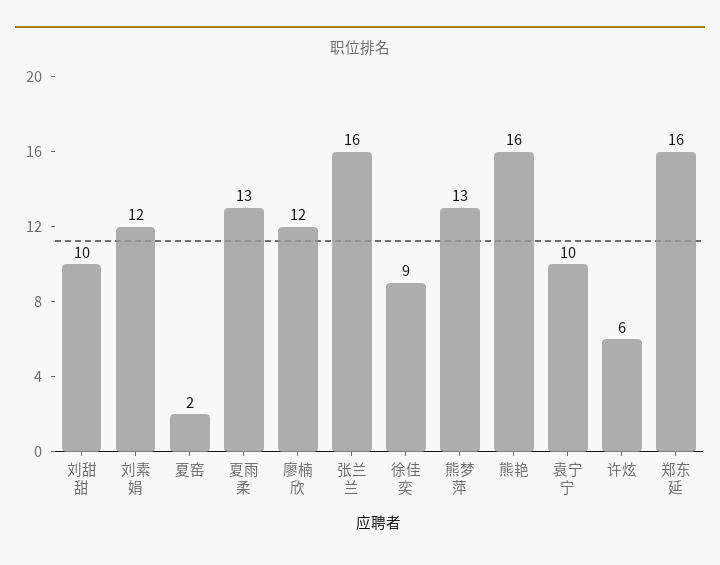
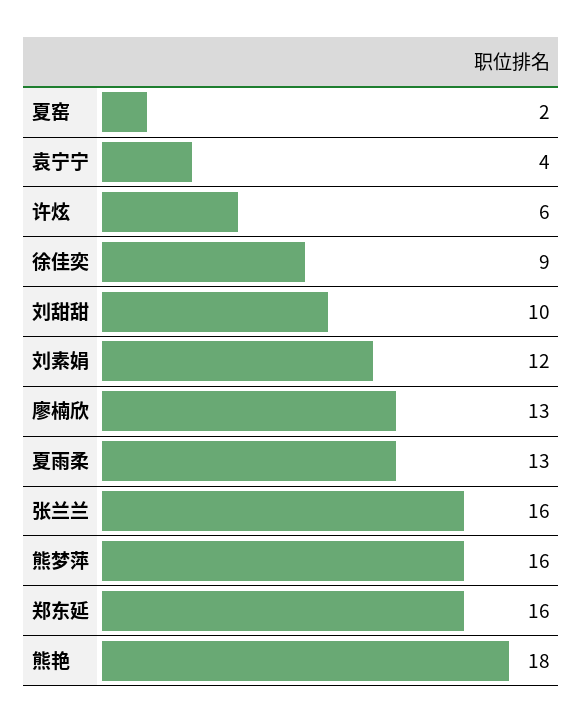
  {
    "刘甜甜": 10,
    "刘素娟": 12,
    "夏窑": 2,
    "夏雨柔": 13,
-   "廖楠欣": 12,
+   "廖楠欣": 13,
    "张兰兰": 16,
    "徐佳奕": 9,
-   "熊梦萍": 13,
+   "熊梦萍": 16,
-   "熊艳": 16,
+   "熊艳": 18,
-   "袁宁宁": 10,
+   "袁宁宁": 4,
    "许炫": 6,
    "郑东延": 16
  }

